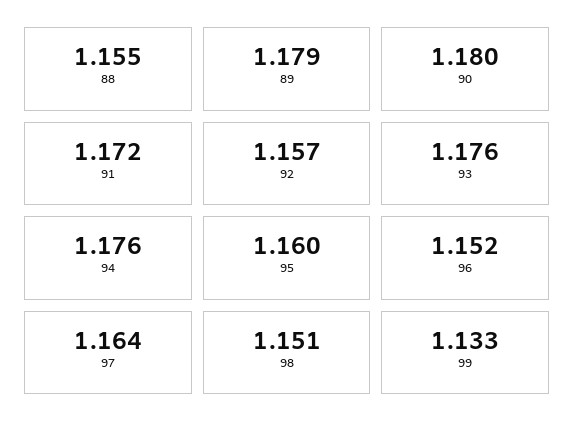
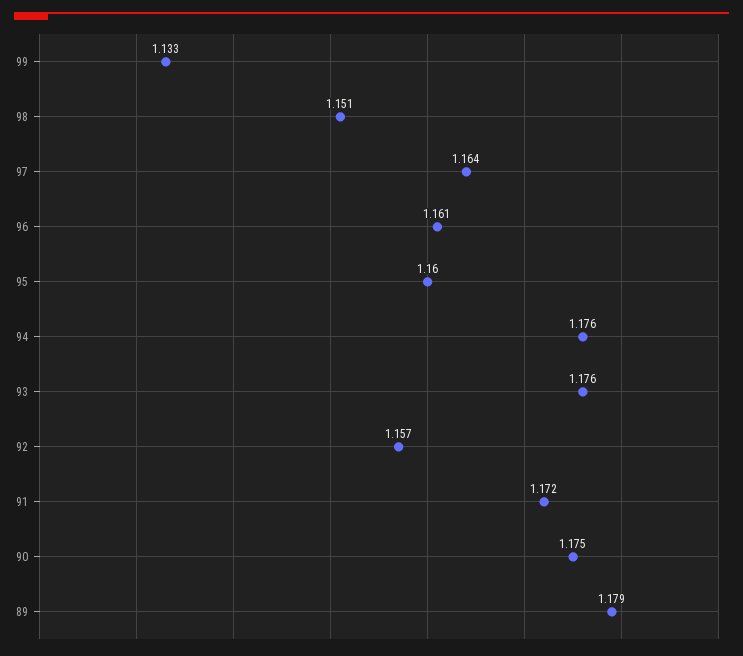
  {
-   "88": 1.155,
    "89": 1.179,
-   "90": 1.18,
+   "90": 1.175,
    "91": 1.172,
    "92": 1.157,
    "93": 1.176,
    "94": 1.176,
    "95": 1.16,
-   "96": 1.152,
+   "96": 1.161,
    "97": 1.164,
    "98": 1.151,
    "99": 1.133
  }

